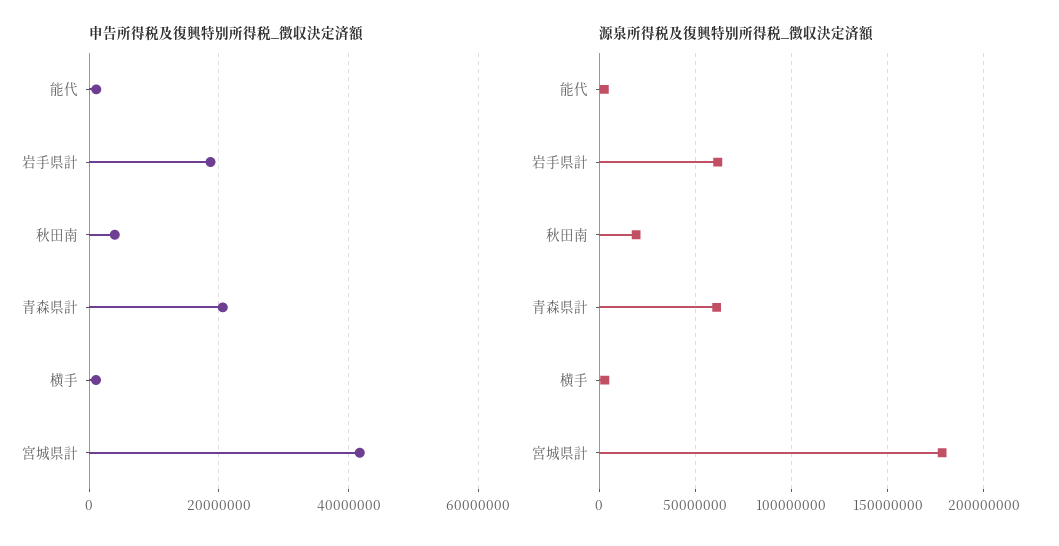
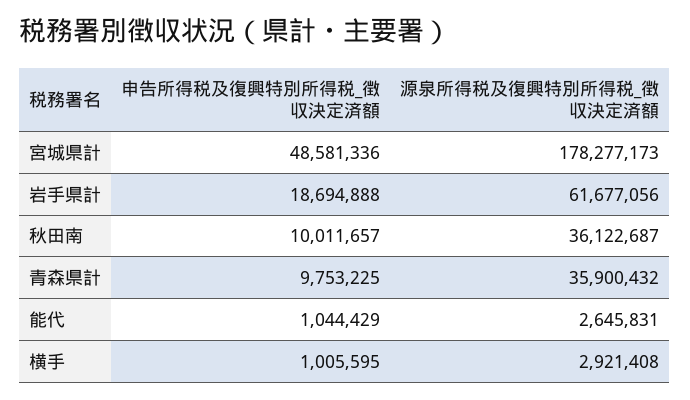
  {
    "申告所得税及復興特別所得税_徴収決定済額": {
      "能代": 1044429,
      "岩手県計": 18694888,
-     "秋田南": 4000000,
+     "秋田南": 10011657,
-     "青森県計": 20000000,
+     "青森県計": 9753225,
      "横手": 1005595,
-     "宮城県計": 42000000
+     "宮城県計": 48581336
    },
    "源泉所得税及復興特別所得税_徴収決定済額": {
      "能代": 2645831,
      "岩手県計": 61677056,
-     "秋田南": 20000000,
+     "秋田南": 36122687,
-     "青森県計": 60000000,
+     "青森県計": 35900432,
      "横手": 2921408,
      "宮城県計": 178277173
    }
  }

